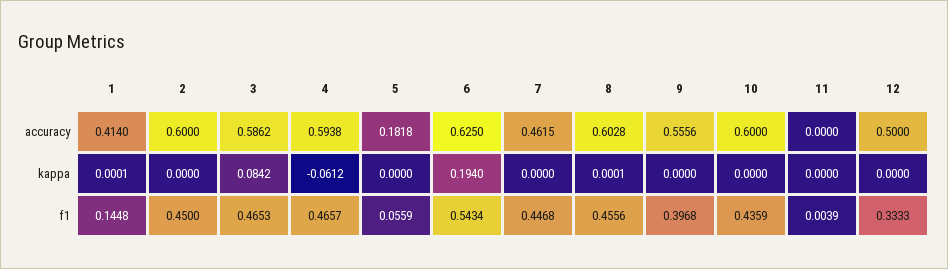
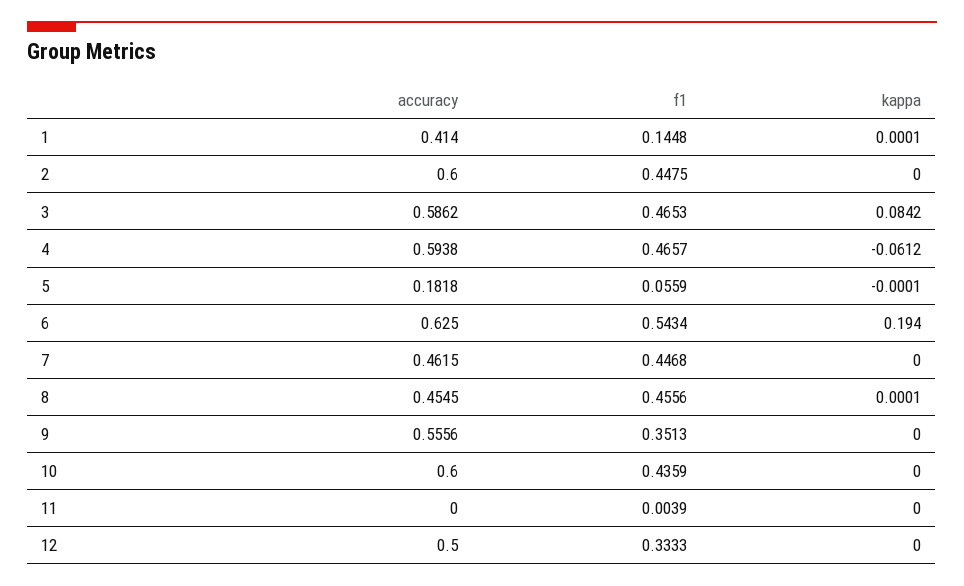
  {
    "1": {
      "accuracy": 0.414,
      "kappa": 0.0001,
      "f1": 0.1448
    },
    "2": {
      "accuracy": 0.6,
      "kappa": 0,
-     "f1": 0.45
+     "f1": 0.4475
    },
    "3": {
      "accuracy": 0.5862,
      "kappa": 0.0842,
      "f1": 0.4653
    },
    "4": {
      "accuracy": 0.5938,
      "kappa": -0.0612,
      "f1": 0.4657
    },
    "5": {
      "accuracy": 0.1818,
-     "kappa": 0,
+     "kappa": -0.0001,
      "f1": 0.0559
    },
    "6": {
      "accuracy": 0.625,
      "kappa": 0.194,
      "f1": 0.5434
    },
    "7": {
      "accuracy": 0.4615,
      "kappa": 0,
      "f1": 0.4468
    },
    "8": {
-     "accuracy": 0.6028,
+     "accuracy": 0.4545,
      "kappa": 0.0001,
      "f1": 0.4556
    },
    "9": {
      "accuracy": 0.5556,
      "kappa": 0,
-     "f1": 0.3968
+     "f1": 0.3513
    },
    "10": {
      "accuracy": 0.6,
      "kappa": 0,
      "f1": 0.4359
    },
    "11": {
      "accuracy": 0,
      "kappa": 0,
      "f1": 0.0039
    },
    "12": {
      "accuracy": 0.5,
      "kappa": 0,
      "f1": 0.3333
    }
  }

